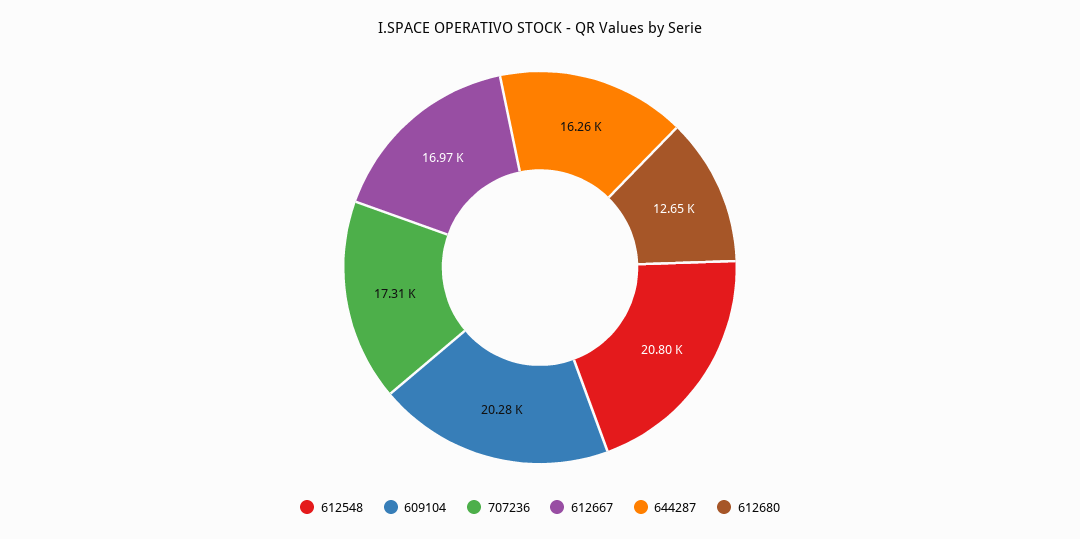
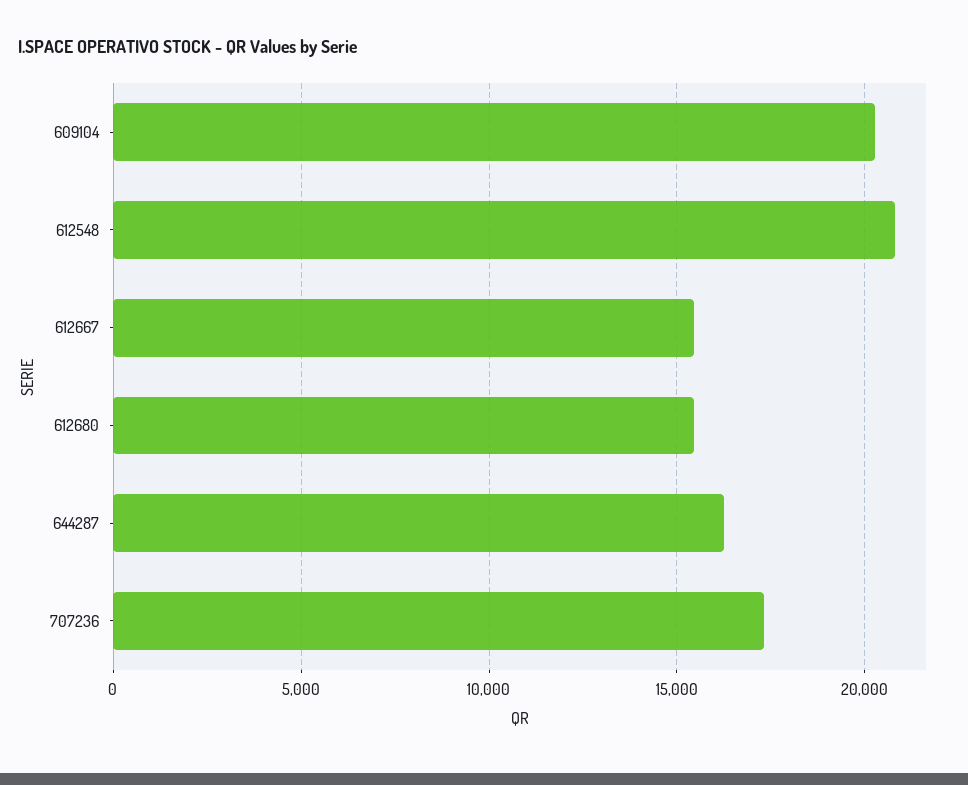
  {
    "612548": 20800,
    "609104": 20280,
    "707236": 17310,
-   "612667": 16970,
+   "612667": 15500,
    "644287": 16260,
-   "612680": 12650
+   "612680": 15500
  }

